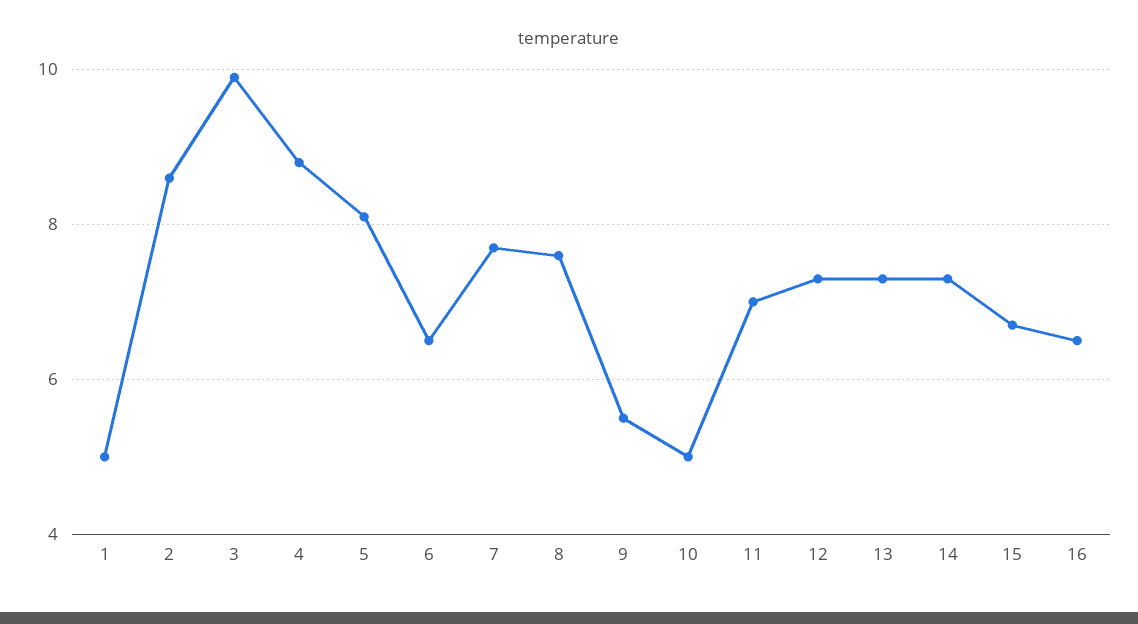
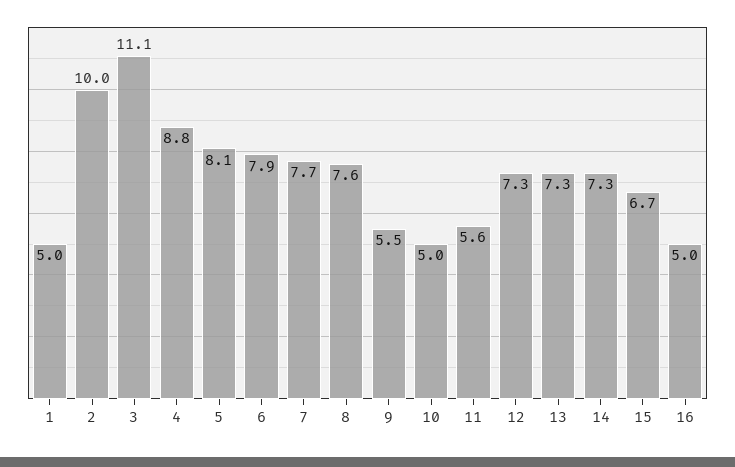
  {
    "1": 5,
-   "2": 8.5,
+   "2": 10,
-   "3": 10,
+   "3": 11.1,
    "4": 8.8,
    "5": 8.1,
-   "6": 6.5,
+   "6": 7.9,
    "7": 7.7,
    "8": 7.6,
    "9": 5.5,
    "10": 5,
-   "11": 7,
+   "11": 5.6,
    "12": 7.3,
    "13": 7.3,
    "14": 7.3,
    "15": 6.7,
-   "16": 6.5
+   "16": 5
  }

